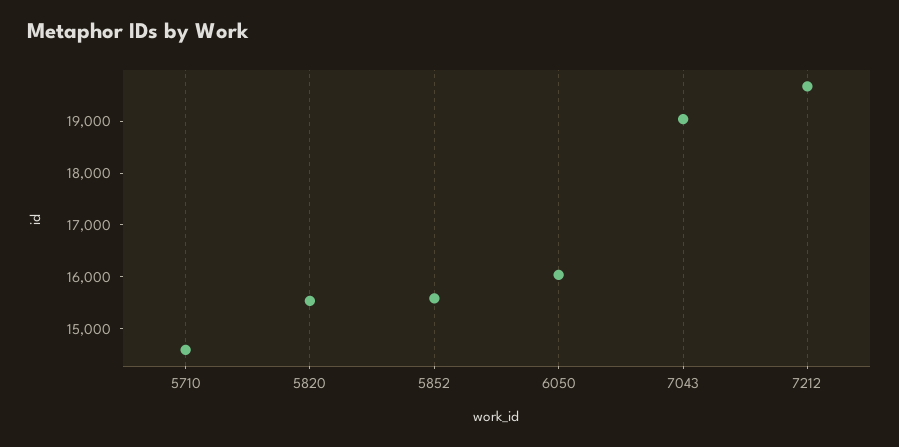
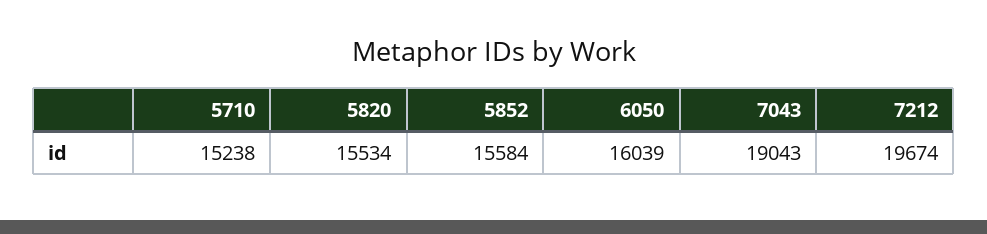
  {
-   "5710": 14600,
+   "5710": 15238,
    "5820": 15534,
    "5852": 15584,
    "6050": 16039,
    "7043": 19043,
    "7212": 19674
  }

